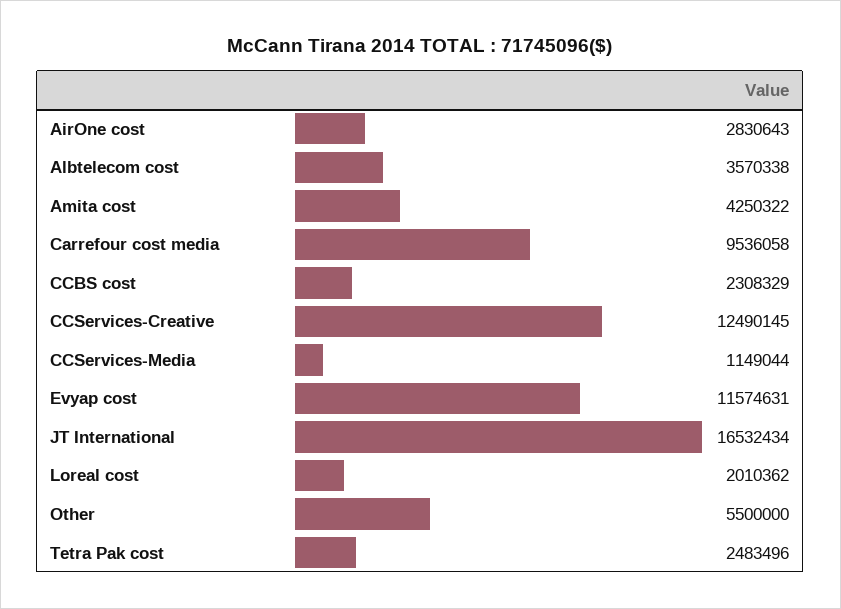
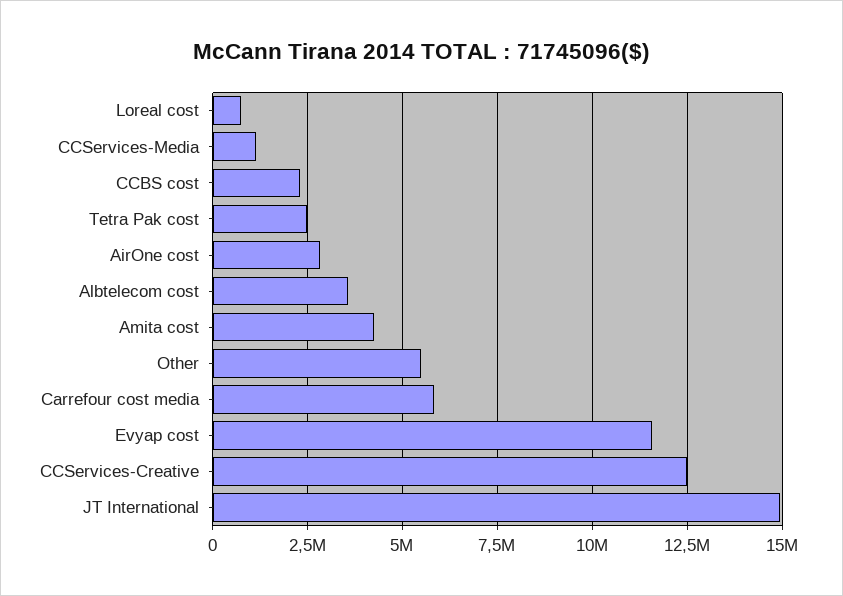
  {
    "AirOne cost": 2830643,
    "Albtelecom cost": 3570338,
    "Amita cost": 4250322,
-   "Carrefour cost media": 9536058,
+   "Carrefour cost media": 5750000,
    "CCBS cost": 2308329,
    "CCServices-Creative": 12490145,
    "CCServices-Media": 1149044,
    "Evyap cost": 11574631,
-   "JT International": 16532434,
+   "JT International": 15000000,
-   "Loreal cost": 2010362,
+   "Loreal cost": 750000,
    "Other": 5500000,
    "Tetra Pak cost": 2483496
  }

